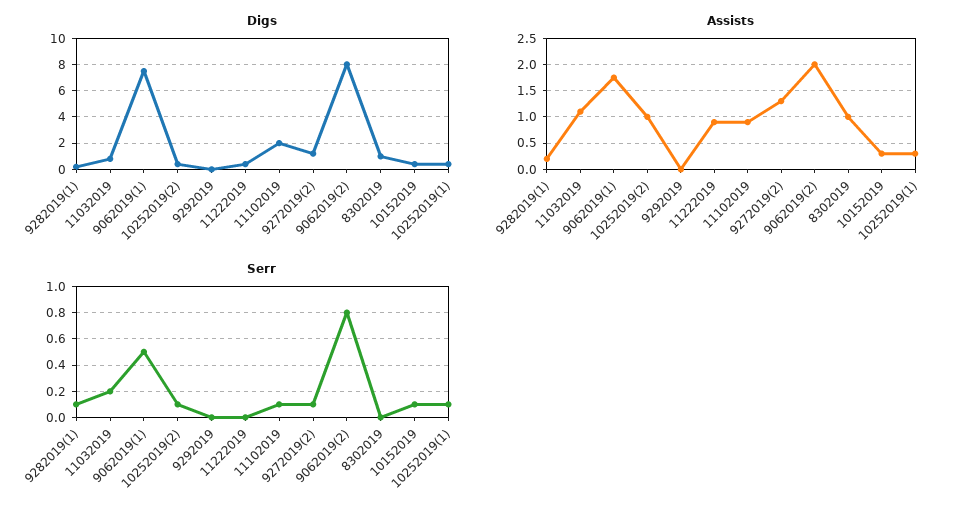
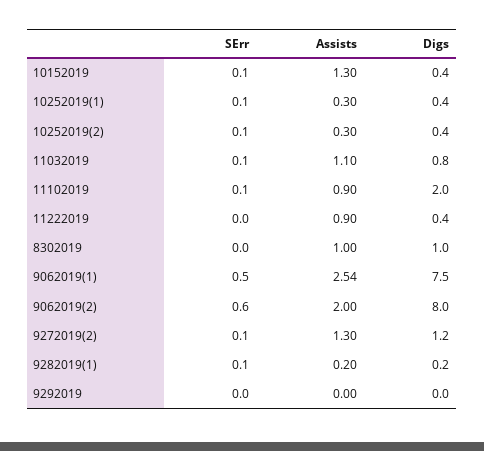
  {
    "Digs": {
      "9282019(1)": 0.2,
      "11032019": 0.8,
      "9062019(1)": 7.5,
      "10252019(2)": 0.4,
      "9292019": 0,
      "11222019": 0.4,
      "11102019": 2,
      "9272019(2)": 1.2,
      "9062019(2)": 8,
      "8302019": 1,
      "10152019": 0.4,
      "10252019(1)": 0.4
    },
    "Assists": {
      "9282019(1)": 0.2,
      "11032019": 1.1,
-     "9062019(1)": 1.75,
+     "9062019(1)": 2.54,
-     "10252019(2)": 1,
+     "10252019(2)": 0.3,
      "9292019": 0,
      "11222019": 0.9,
      "11102019": 0.9,
      "9272019(2)": 1.3,
      "9062019(2)": 2,
      "8302019": 1,
-     "10152019": 0.25,
+     "10152019": 1.3,
      "10252019(1)": 0.3
    },
    "Serr": {
      "9282019(1)": 0.1,
-     "11032019": 0.2,
+     "11032019": 0.1,
      "9062019(1)": 0.5,
      "10252019(2)": 0.1,
      "9292019": 0,
      "11222019": 0,
      "11102019": 0.1,
      "9272019(2)": 0.1,
-     "9062019(2)": 0.8,
+     "9062019(2)": 0.6,
      "8302019": 0,
      "10152019": 0.1,
      "10252019(1)": 0.1
    }
  }

